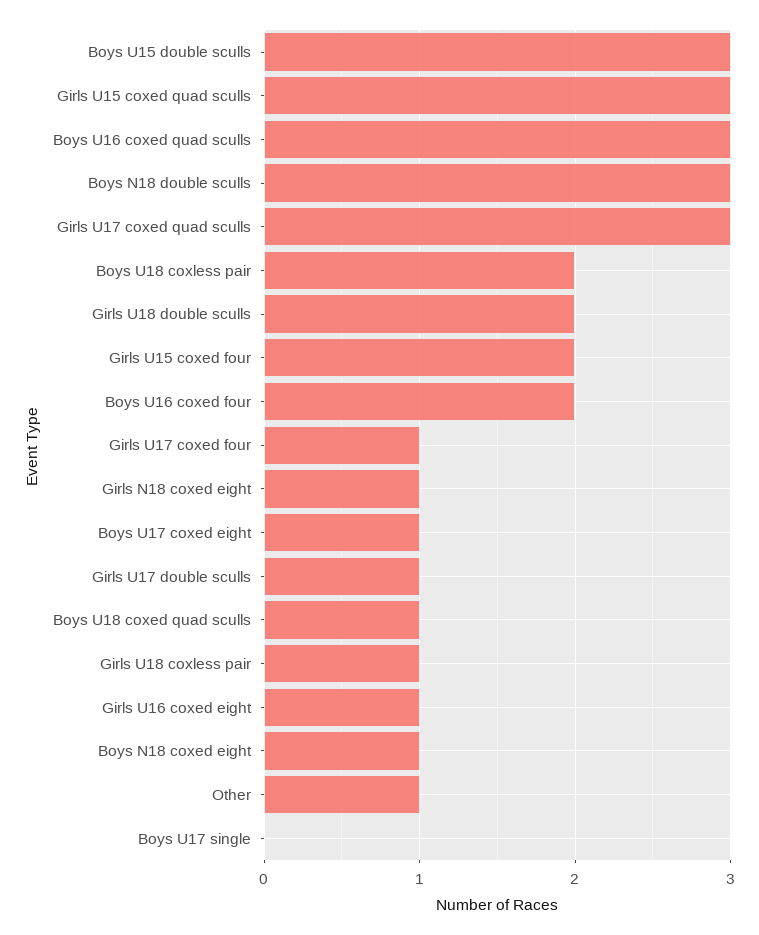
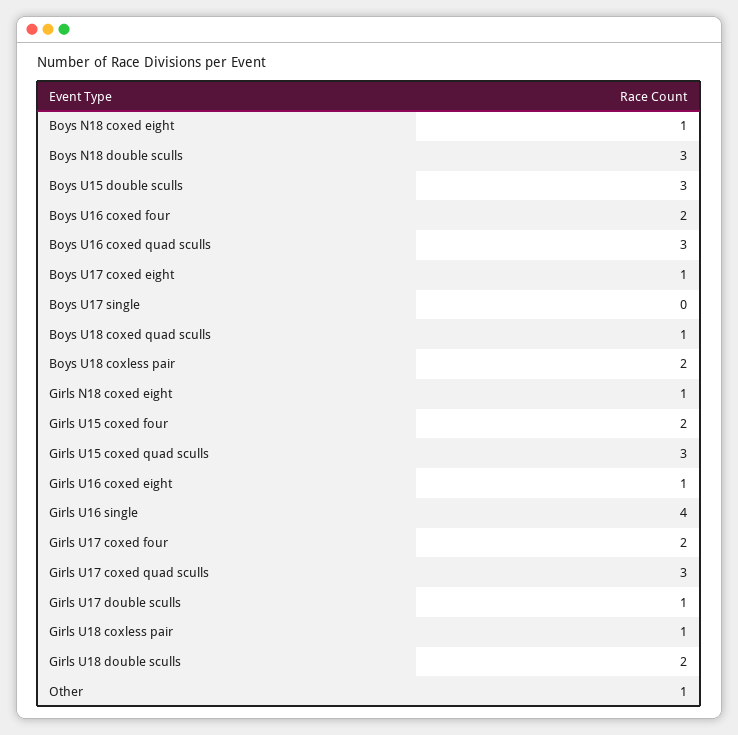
  {
    "Boys U15 double sculls": 3,
    "Girls U15 coxed quad sculls": 3,
    "Boys U16 coxed quad sculls": 3,
    "Boys N18 double sculls": 3,
    "Girls U17 coxed quad sculls": 3,
    "Boys U18 coxless pair": 2,
    "Girls U18 double sculls": 2,
    "Girls U15 coxed four": 2,
    "Boys U16 coxed four": 2,
-   "Girls U17 coxed four": 1,
+   "Girls U17 coxed four": 2,
    "Girls N18 coxed eight": 1,
    "Boys U17 coxed eight": 1,
    "Girls U17 double sculls": 1,
    "Boys U18 coxed quad sculls": 1,
    "Girls U18 coxless pair": 1,
    "Girls U16 coxed eight": 1,
    "Boys N18 coxed eight": 1,
    "Other": 1,
-   "Boys U17 single": 0
+   "Boys U17 single": 0,
+   "Girls U16 single": 4
  }

